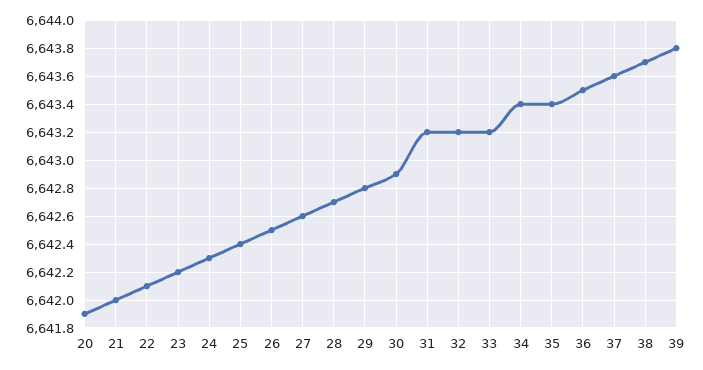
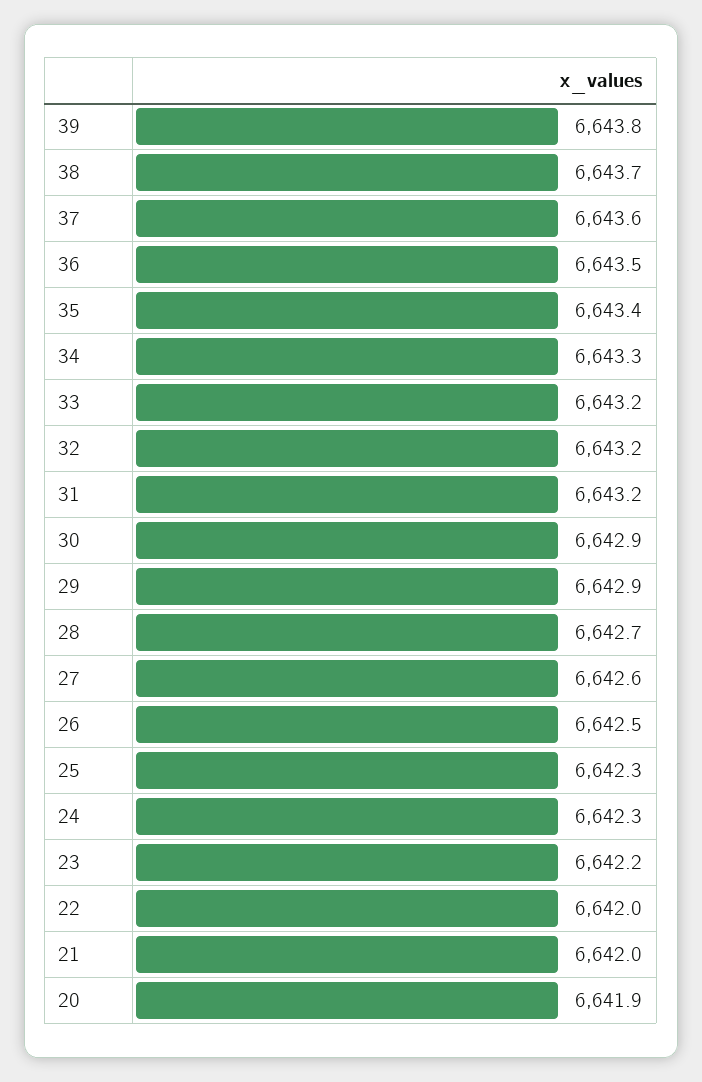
  {
    "20": 6641.9,
    "21": 6642,
-   "22": 6642.1,
+   "22": 6642,
    "23": 6642.2,
    "24": 6642.3,
-   "25": 6642.4,
+   "25": 6642.3,
    "26": 6642.5,
    "27": 6642.6,
    "28": 6642.7,
-   "29": 6642.8,
+   "29": 6642.9,
    "30": 6642.9,
    "31": 6643.2,
    "32": 6643.2,
    "33": 6643.2,
-   "34": 6643.4,
+   "34": 6643.3,
    "35": 6643.4,
    "36": 6643.5,
    "37": 6643.6,
    "38": 6643.7,
    "39": 6643.8
  }

